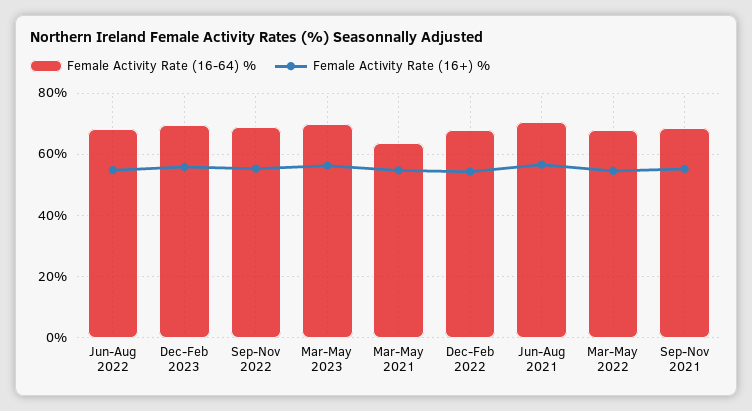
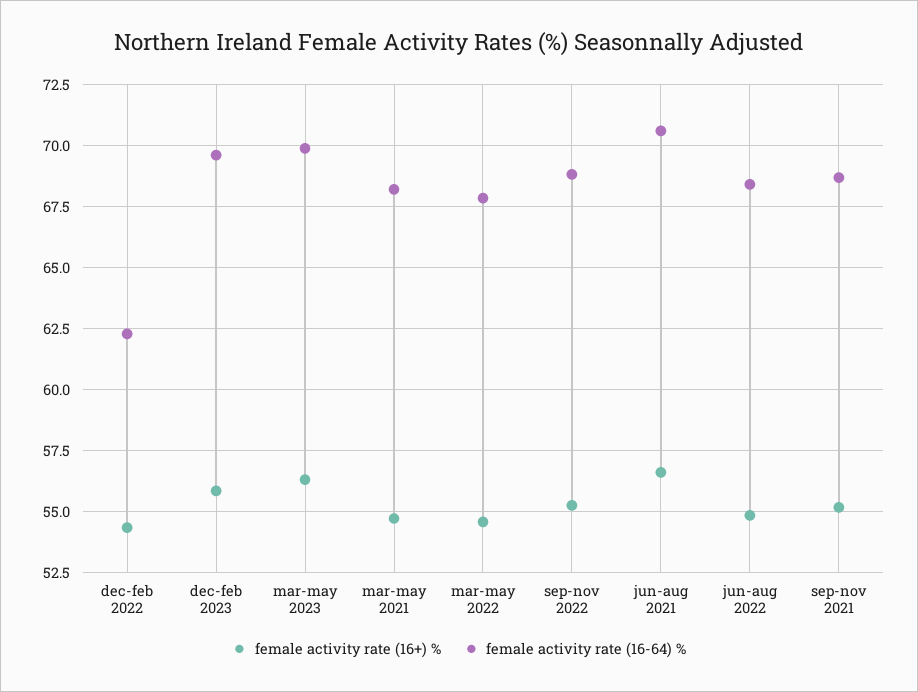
  {
    "Female Activity Rate (16-64) %": {
      "Jun-Aug 2022": 68.5,
      "Dec-Feb 2023": 69.5,
      "Sep-Nov 2022": 68.75,
      "Mar-May 2023": 70,
-     "Mar-May 2021": 64,
+     "Mar-May 2021": 68.25,
-     "Dec-Feb 2022": 68,
+     "Dec-Feb 2022": 62.25,
      "Jun-Aug 2021": 70.5,
      "Mar-May 2022": 67.75,
      "Sep-Nov 2021": 68.75
    },
    "Female Activity Rate (16+) %": {
      "Jun-Aug 2022": 54.75,
      "Dec-Feb 2023": 55.75,
      "Sep-Nov 2022": 55.25,
      "Mar-May 2023": 56.25,
      "Mar-May 2021": 54.75,
      "Dec-Feb 2022": 54.25,
      "Jun-Aug 2021": 56.5,
      "Mar-May 2022": 54.5,
      "Sep-Nov 2021": 55.25
    }
  }

